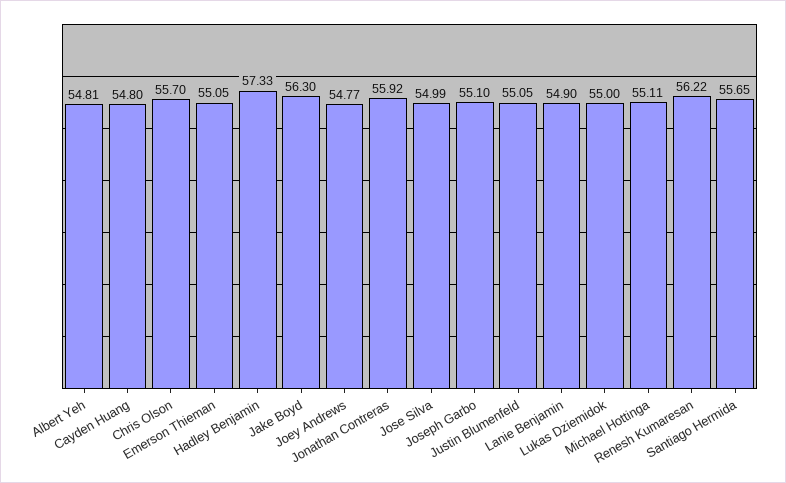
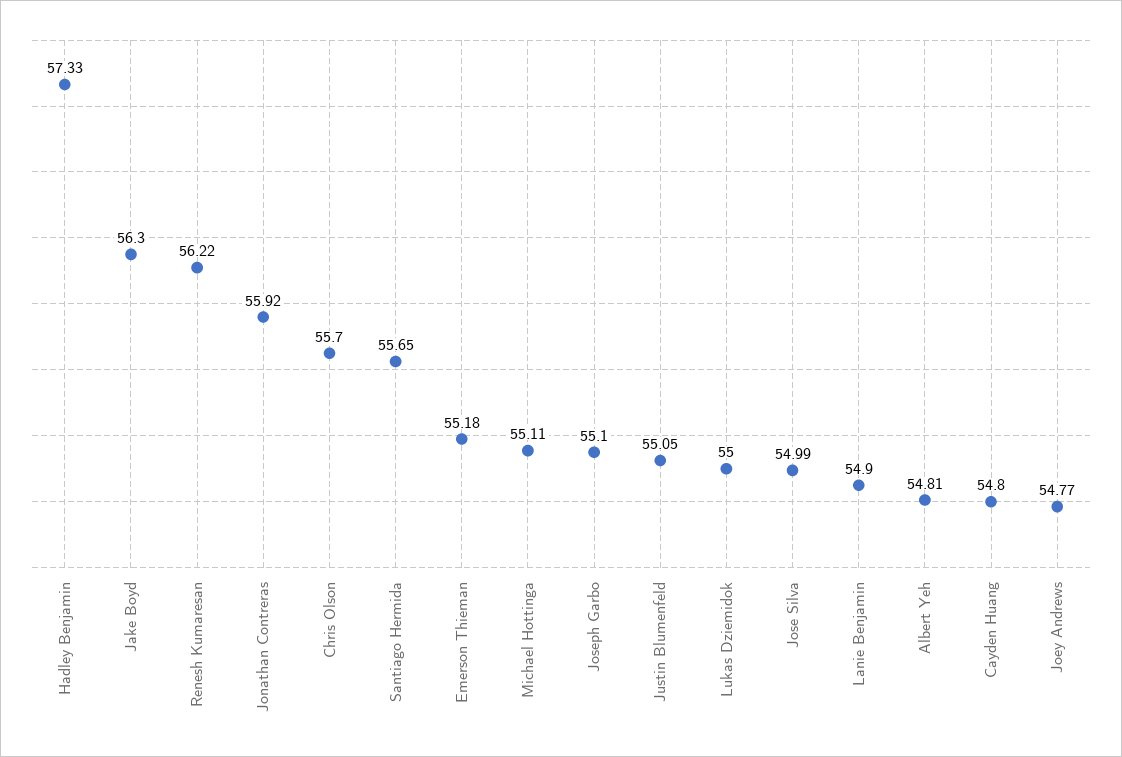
  {
    "Albert Yeh": 54.81,
    "Cayden Huang": 54.8,
    "Chris Olson": 55.7,
-   "Emerson Thieman": 55.05,
+   "Emerson Thieman": 55.18,
    "Hadley Benjamin": 57.33,
    "Jake Boyd": 56.3,
    "Joey Andrews": 54.77,
    "Jonathan Contreras": 55.92,
    "Jose Silva": 54.99,
    "Joseph Garbo": 55.1,
    "Justin Blumenfeld": 55.05,
    "Lanie Benjamin": 54.9,
    "Lukas Dziemidok": 55,
    "Michael Hottinga": 55.11,
    "Renesh Kumaresan": 56.22,
    "Santiago Hermida": 55.65
  }

